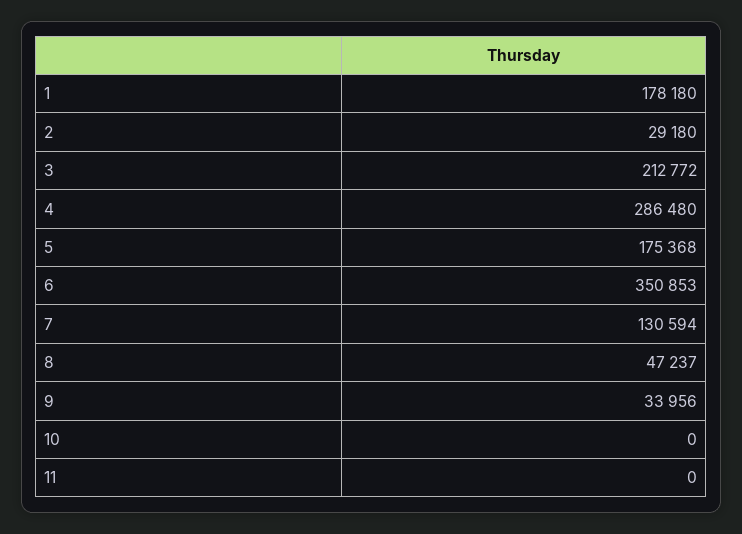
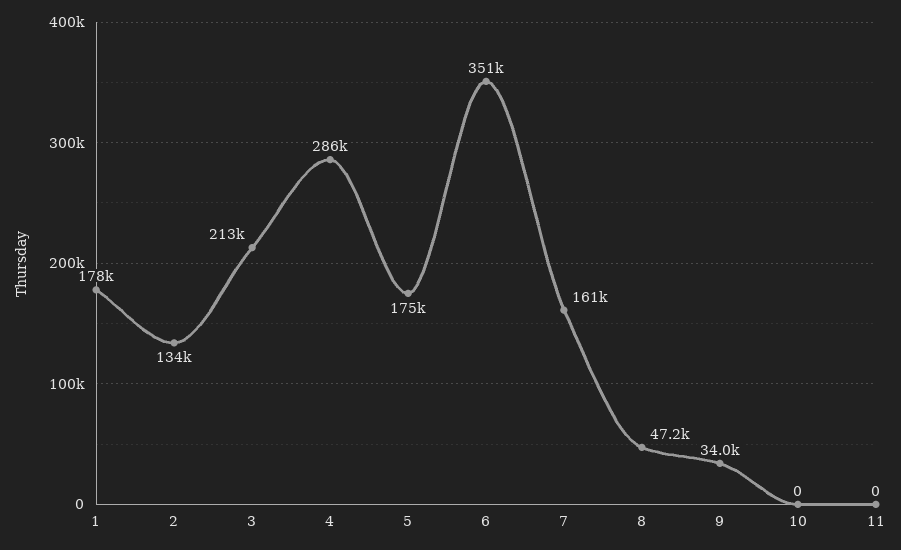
  {
    "1": 178180,
-   "2": 29180,
+   "2": 134000,
    "3": 212772,
    "4": 286480,
    "5": 175368,
    "6": 350853,
-   "7": 130594,
+   "7": 161000,
    "8": 47237,
    "9": 33956,
    "10": 0,
    "11": 0
  }

